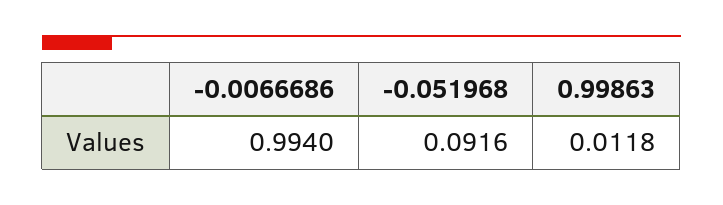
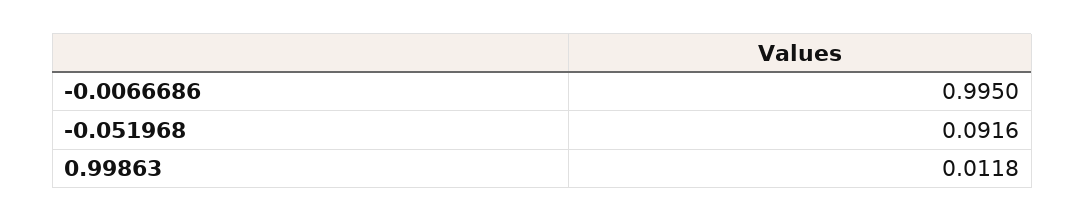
  {
-   "-0.0066686": 0.994,
+   "-0.0066686": 0.995,
    "-0.051968": 0.0916,
    "0.99863": 0.0118
  }

